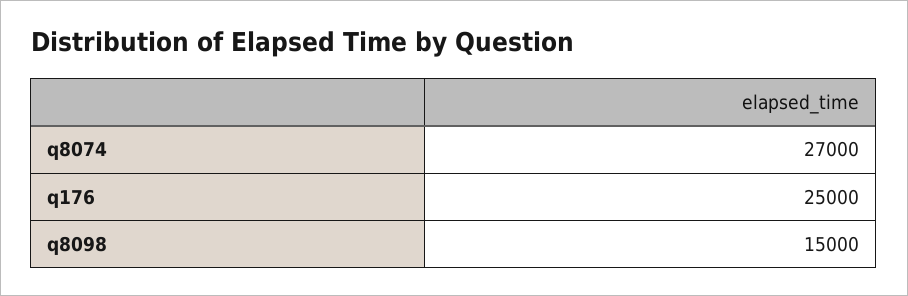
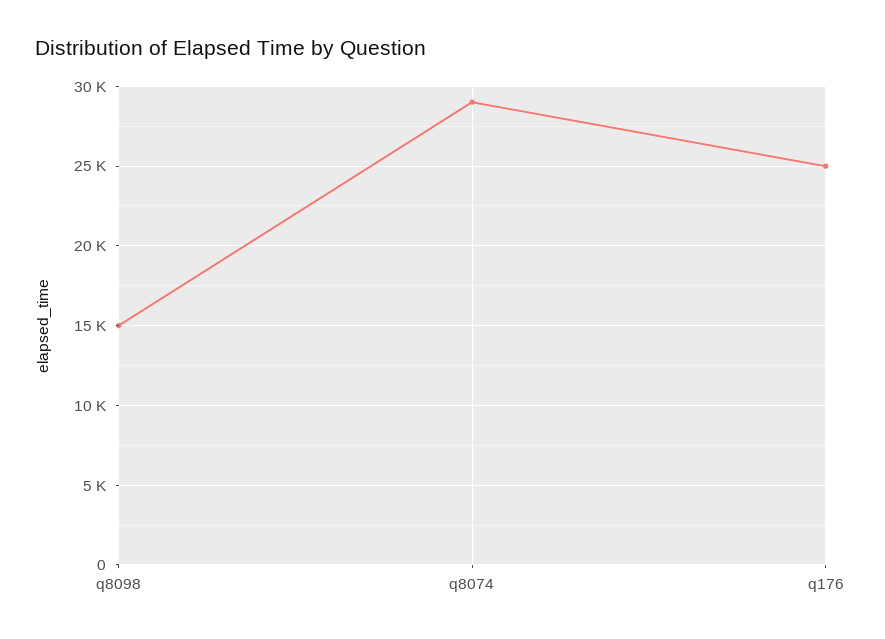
  {
-   "q8074": 27000,
+   "q8074": 29000,
    "q176": 25000,
    "q8098": 15000
  }

